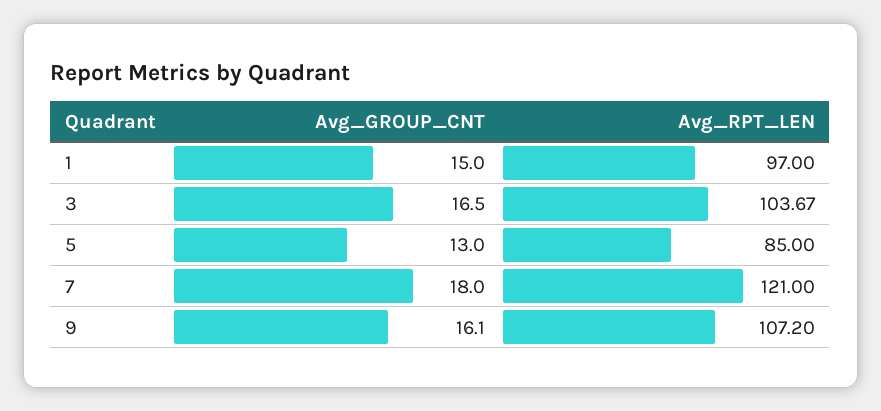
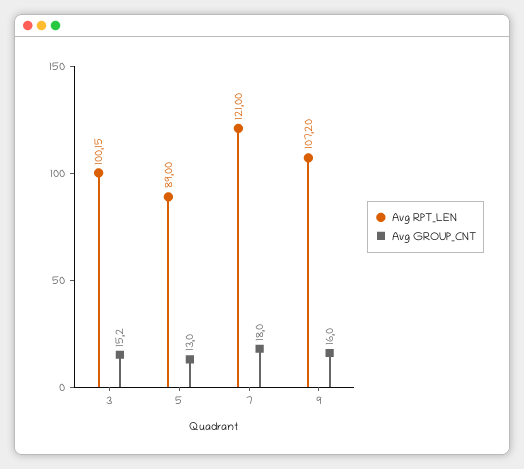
  {
    "Avg_GROUP_CNT": {
-     "1": 15,
-     "3": 16.5,
+     "3": 15.2,
      "5": 13,
      "7": 18,
-     "9": 16.1
+     "9": 16
    },
    "Avg_RPT_LEN": {
-     "1": 97,
-     "3": 103.67,
+     "3": 100.15,
-     "5": 85,
+     "5": 89,
      "7": 121,
      "9": 107.2
    }
  }

